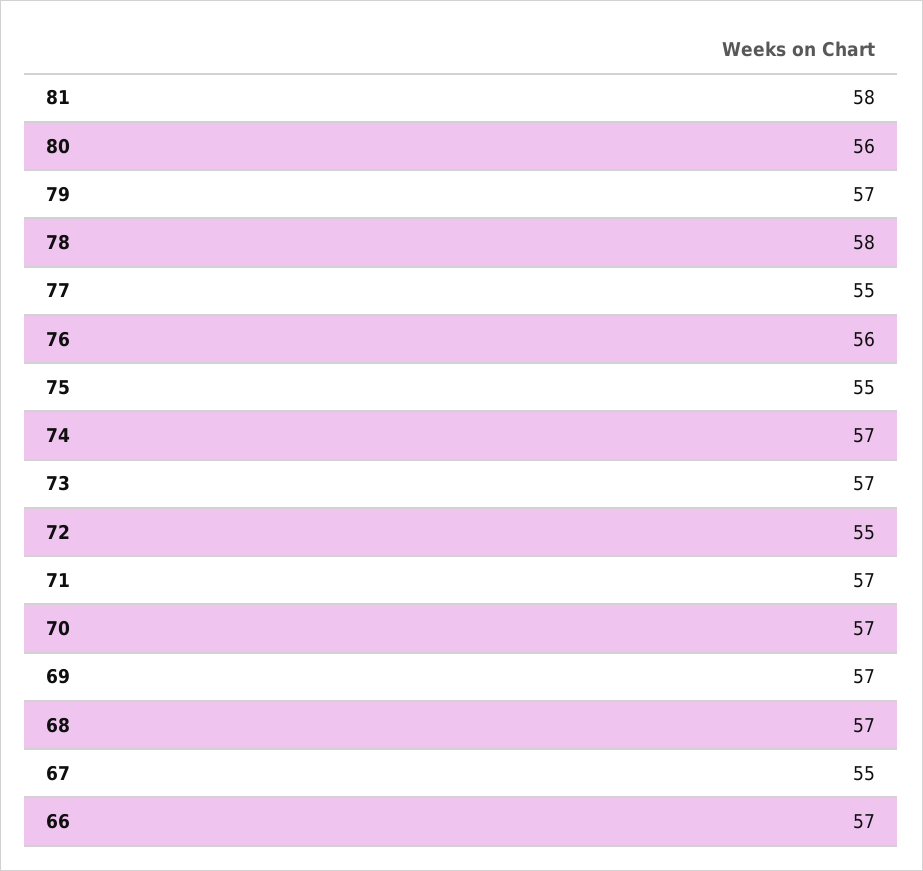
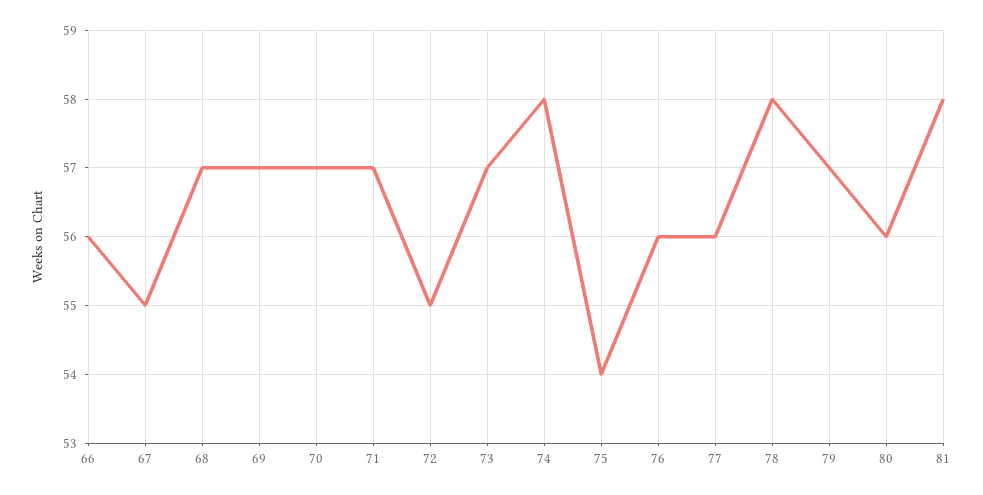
  {
    "81": 58,
    "80": 56,
    "79": 57,
    "78": 58,
-   "77": 55,
+   "77": 56,
    "76": 56,
-   "75": 55,
+   "75": 54,
-   "74": 57,
+   "74": 58,
    "73": 57,
    "72": 55,
    "71": 57,
    "70": 57,
    "69": 57,
    "68": 57,
    "67": 55,
-   "66": 57
+   "66": 56
  }

